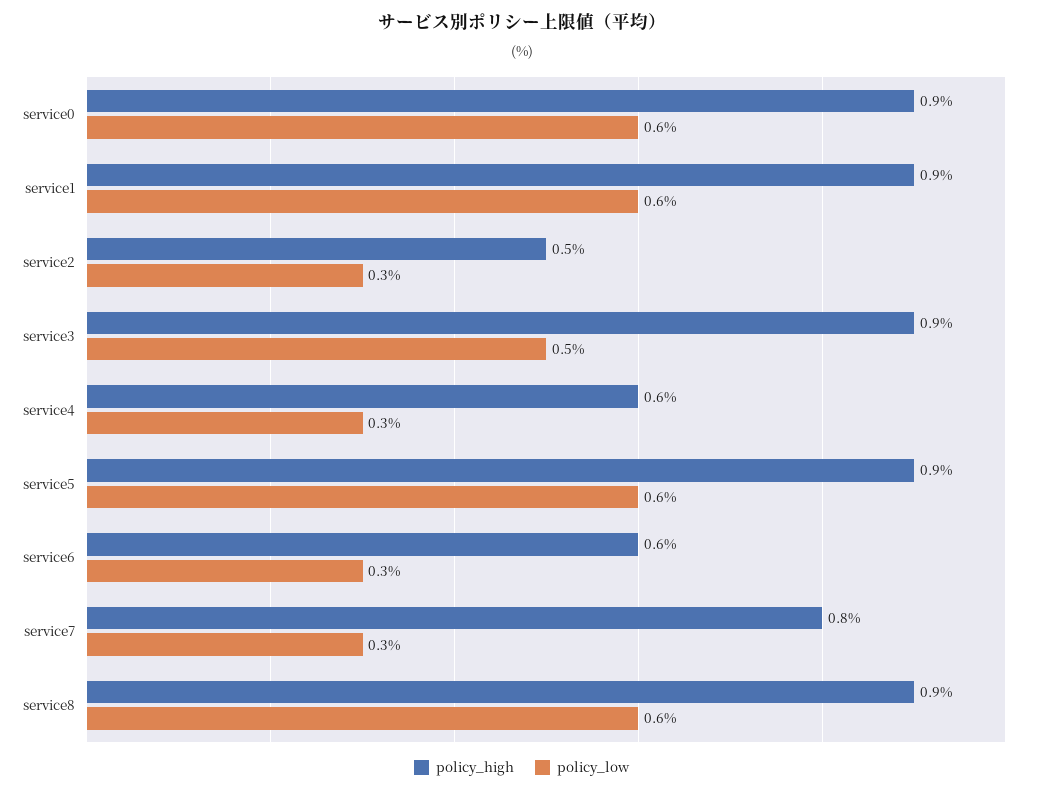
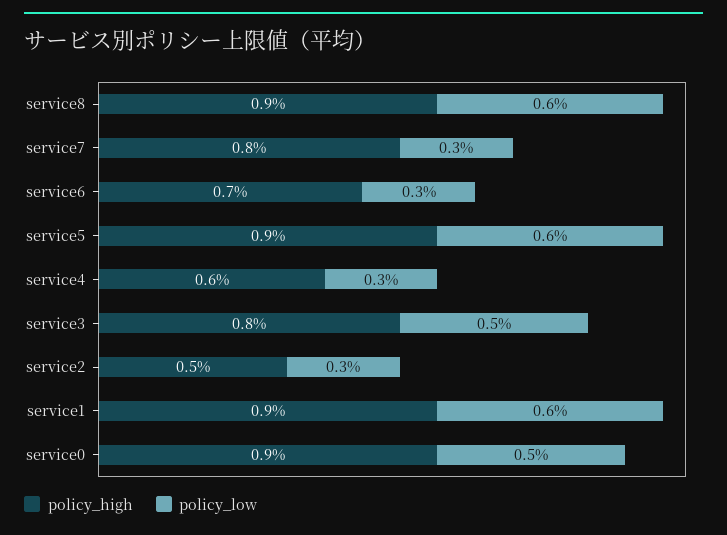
  {
    "policy_high": {
      "service0": 0.9,
      "service1": 0.9,
      "service2": 0.5,
-     "service3": 0.9,
+     "service3": 0.8,
      "service4": 0.6,
      "service5": 0.9,
-     "service6": 0.6,
+     "service6": 0.7,
      "service7": 0.8,
      "service8": 0.9
    },
    "policy_low": {
-     "service0": 0.6,
+     "service0": 0.5,
      "service1": 0.6,
      "service2": 0.3,
      "service3": 0.5,
      "service4": 0.3,
      "service5": 0.6,
      "service6": 0.3,
      "service7": 0.3,
      "service8": 0.6
    }
  }

